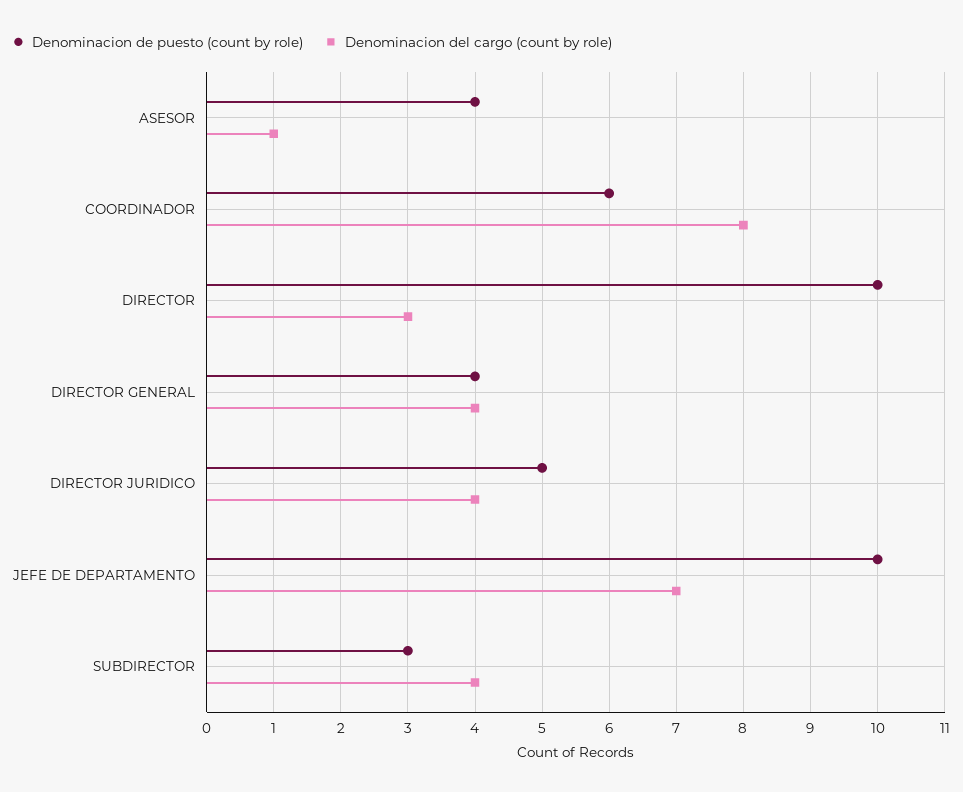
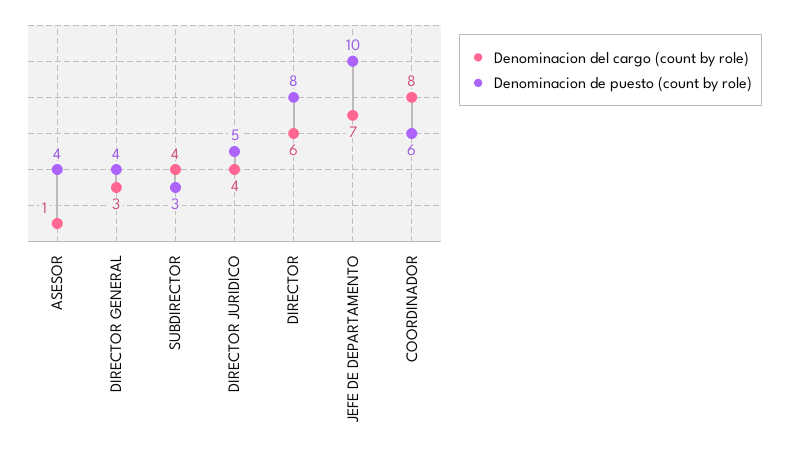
  {
    "Denominacion de puesto (count by role)": {
      "ASESOR": 4,
      "COORDINADOR": 6,
-     "DIRECTOR": 10,
+     "DIRECTOR": 8,
      "DIRECTOR GENERAL": 4,
      "DIRECTOR JURIDICO": 5,
      "JEFE DE DEPARTAMENTO": 10,
      "SUBDIRECTOR": 3
    },
    "Denominacion del cargo (count by role)": {
      "ASESOR": 1,
      "COORDINADOR": 8,
-     "DIRECTOR": 3,
+     "DIRECTOR": 6,
-     "DIRECTOR GENERAL": 4,
+     "DIRECTOR GENERAL": 3,
      "DIRECTOR JURIDICO": 4,
      "JEFE DE DEPARTAMENTO": 7,
      "SUBDIRECTOR": 4
    }
  }

